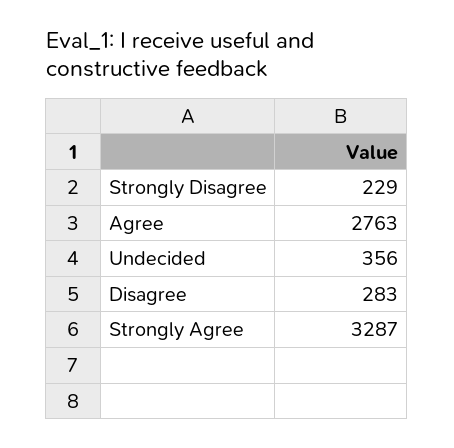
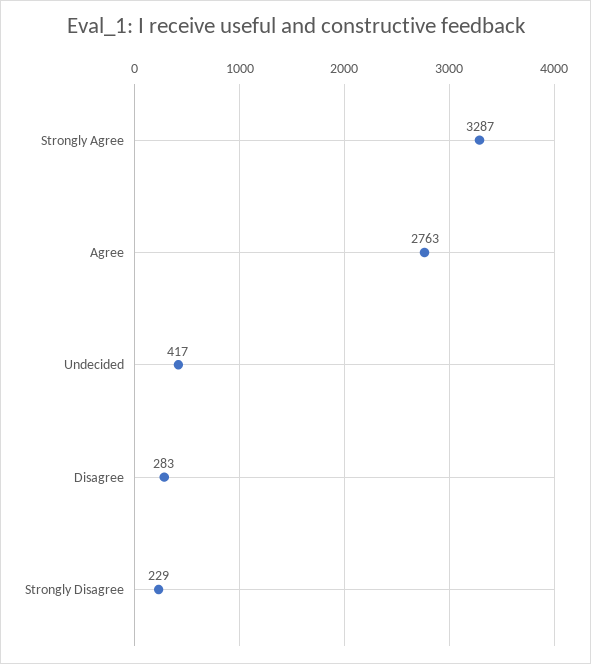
  {
    "Strongly Disagree": 229,
    "Agree": 2763,
-   "Undecided": 356,
+   "Undecided": 417,
    "Disagree": 283,
    "Strongly Agree": 3287
  }

